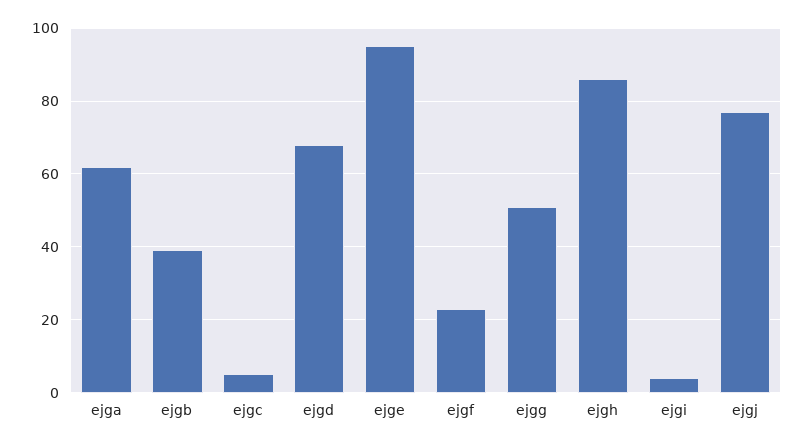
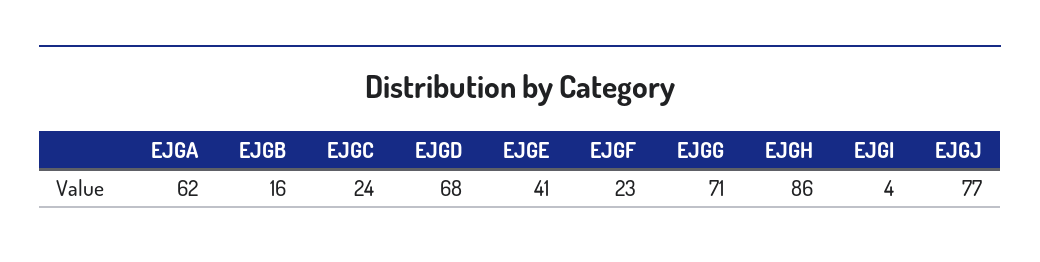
  {
    "ejga": 62,
-   "ejgb": 40,
+   "ejgb": 16,
-   "ejgc": 5,
+   "ejgc": 24,
    "ejgd": 68,
-   "ejge": 95,
+   "ejge": 41,
    "ejgf": 23,
-   "ejgg": 50,
+   "ejgg": 71,
    "ejgh": 86,
    "ejgi": 4,
    "ejgj": 77
  }

